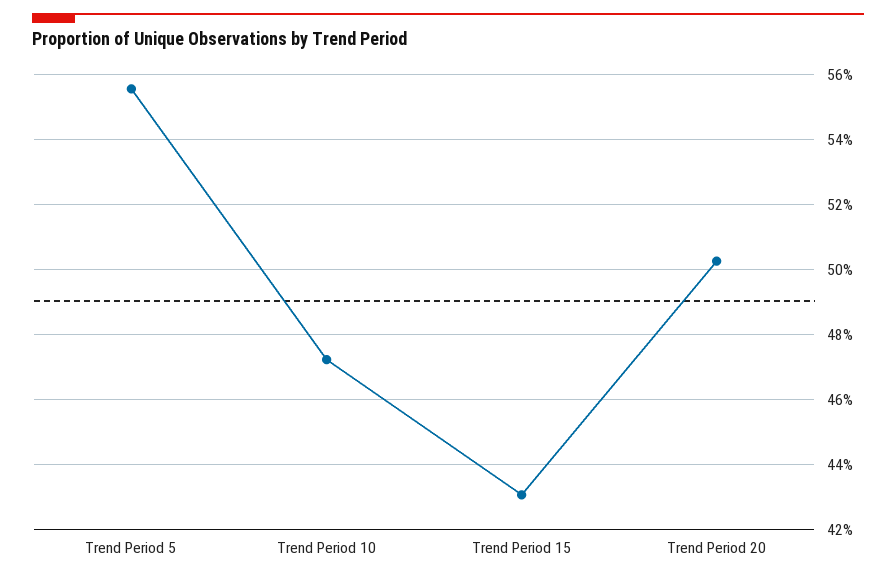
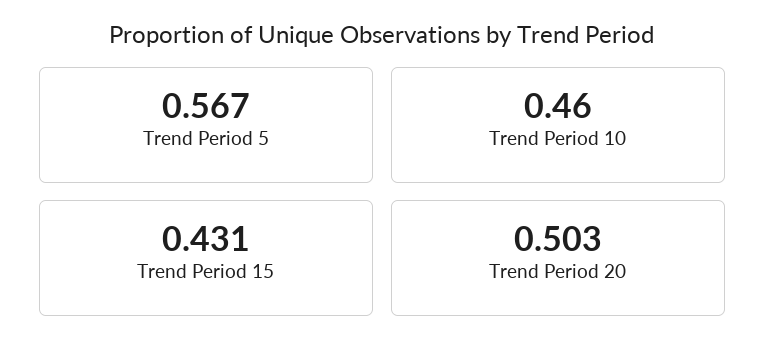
  {
-   "Trend Period 5": 0.556,
+   "Trend Period 5": 0.567,
-   "Trend Period 10": 0.472,
+   "Trend Period 10": 0.46,
    "Trend Period 15": 0.431,
    "Trend Period 20": 0.503
  }

